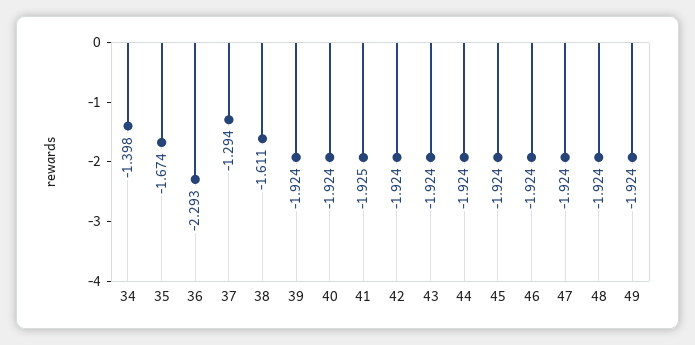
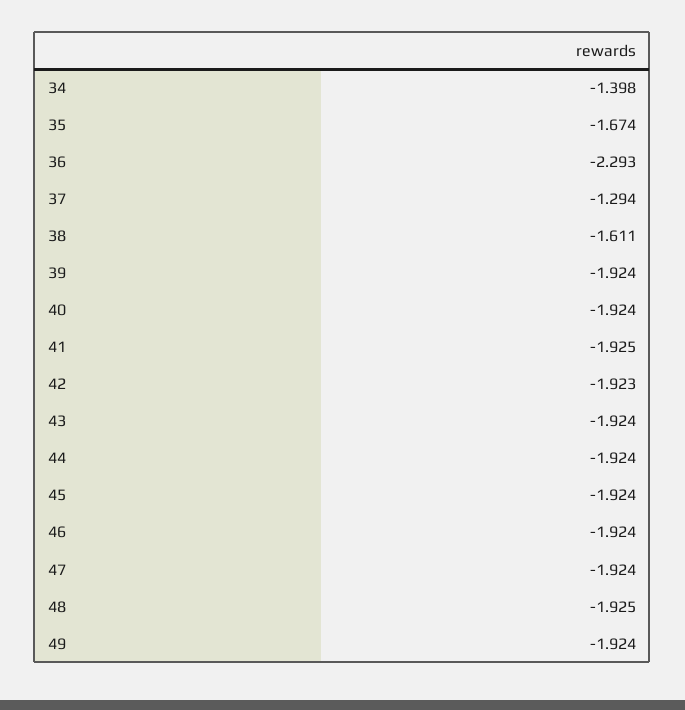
  {
    "34": -1.398,
    "35": -1.674,
    "36": -2.293,
    "37": -1.294,
    "38": -1.611,
    "39": -1.924,
    "40": -1.924,
    "41": -1.925,
-   "42": -1.924,
+   "42": -1.923,
    "43": -1.924,
    "44": -1.924,
    "45": -1.924,
    "46": -1.924,
    "47": -1.924,
-   "48": -1.924,
+   "48": -1.925,
    "49": -1.924
  }

